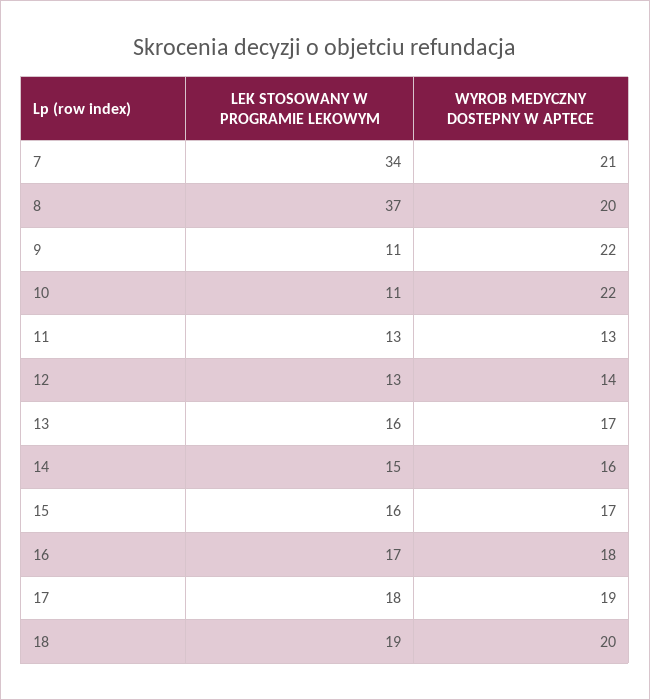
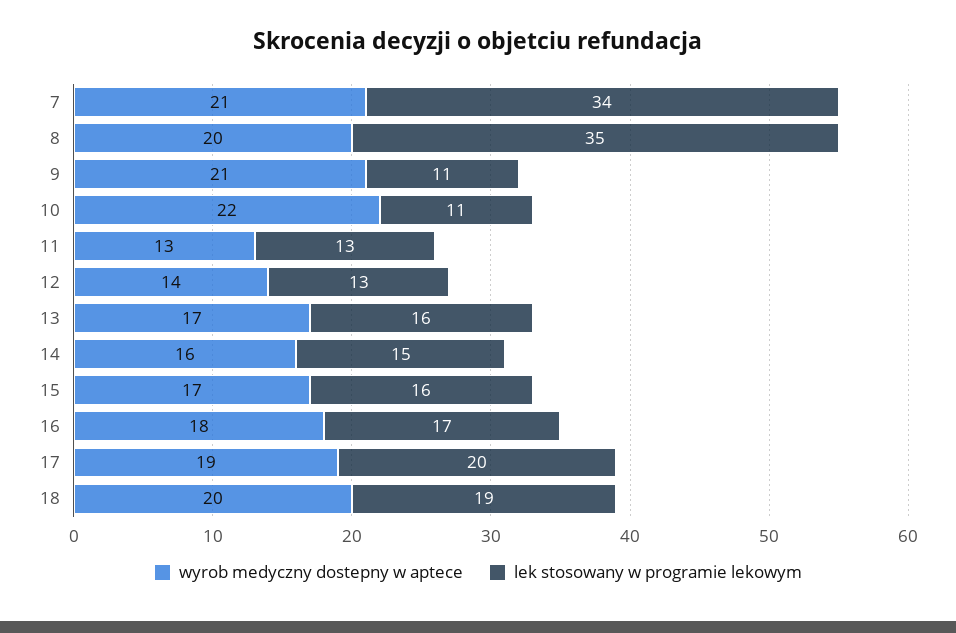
  {
    "LEK STOSOWANY W PROGRAMIE LEKOWYM": {
      "7": 34,
-     "8": 37,
+     "8": 35,
      "9": 11,
      "10": 11,
      "11": 13,
      "12": 13,
      "13": 16,
      "14": 15,
      "15": 16,
      "16": 17,
-     "17": 18,
+     "17": 20,
      "18": 19
    },
    "WYROB MEDYCZNY DOSTEPNY W APTECE": {
      "7": 21,
      "8": 20,
-     "9": 22,
+     "9": 21,
      "10": 22,
      "11": 13,
      "12": 14,
      "13": 17,
      "14": 16,
      "15": 17,
      "16": 18,
      "17": 19,
      "18": 20
    }
  }

